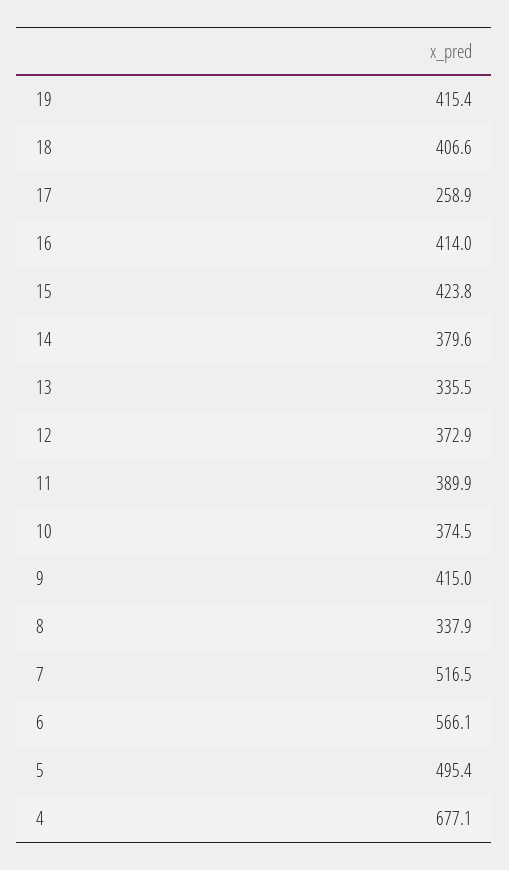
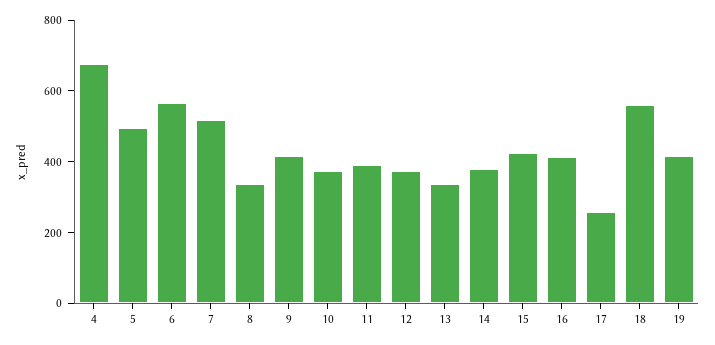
  {
    "19": 415.4,
-   "18": 406.6,
+   "18": 550,
    "17": 258.9,
    "16": 414,
    "15": 423.8,
    "14": 379.6,
    "13": 335.5,
    "12": 372.9,
    "11": 389.9,
    "10": 374.5,
    "9": 415,
    "8": 337.9,
    "7": 516.5,
    "6": 566.1,
    "5": 495.4,
    "4": 677.1
  }

